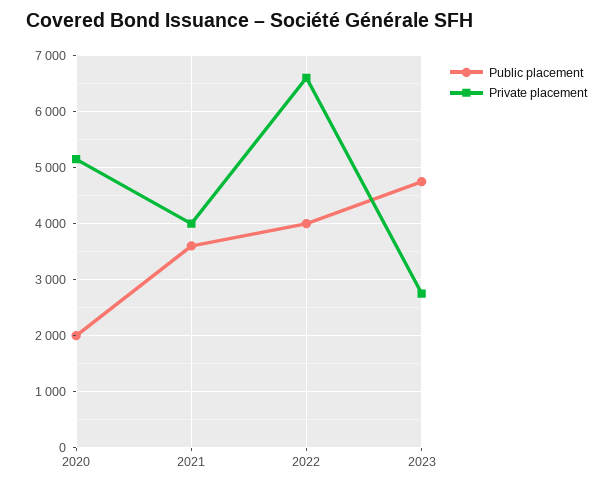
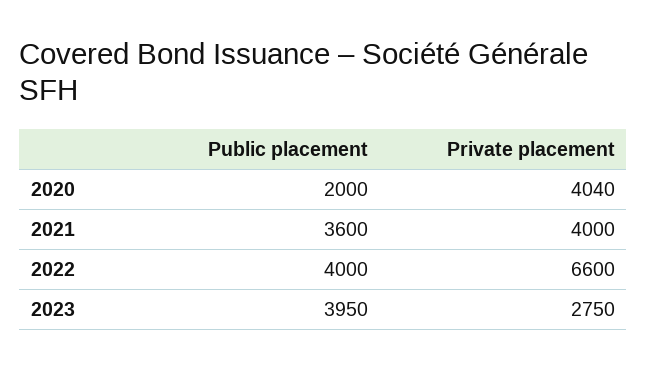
  {
    "Public placement": {
      "2020": 2000,
      "2021": 3600,
      "2022": 4000,
-     "2023": 4800
+     "2023": 3950
    },
    "Private placement": {
-     "2020": 5200,
+     "2020": 4040,
      "2021": 4000,
      "2022": 6600,
      "2023": 2750
    }
  }

